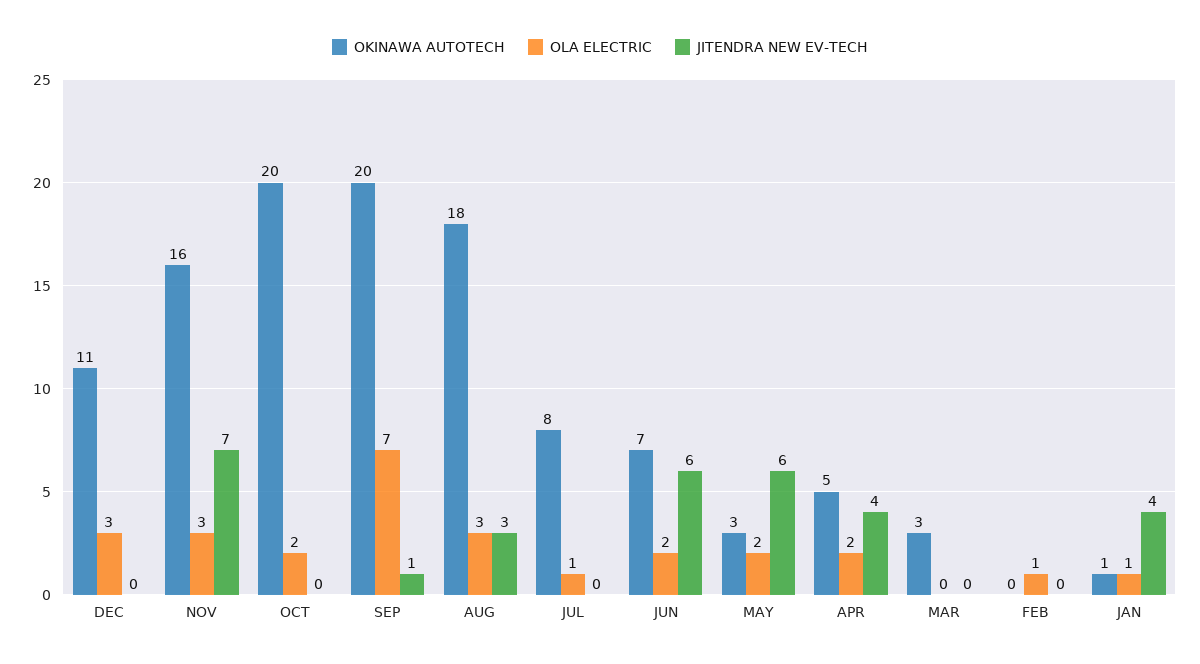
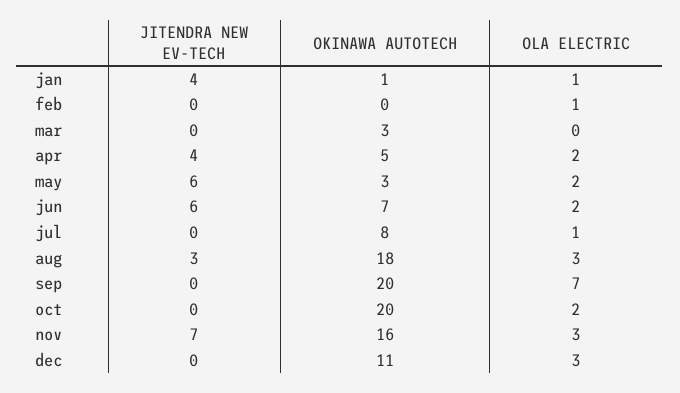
  {
    "OKINAWA AUTOTECH": {
      "DEC": 11,
      "NOV": 16,
      "OCT": 20,
      "SEP": 20,
      "AUG": 18,
      "JUL": 8,
      "JUN": 7,
      "MAY": 3,
      "APR": 5,
      "MAR": 3,
      "FEB": 0,
      "JAN": 1
    },
    "OLA ELECTRIC": {
      "DEC": 3,
      "NOV": 3,
      "OCT": 2,
      "SEP": 7,
      "AUG": 3,
      "JUL": 1,
      "JUN": 2,
      "MAY": 2,
      "APR": 2,
      "MAR": 0,
      "FEB": 1,
      "JAN": 1
    },
    "JITENDRA NEW EV-TECH": {
      "DEC": 0,
      "NOV": 7,
      "OCT": 0,
-     "SEP": 1,
+     "SEP": 0,
      "AUG": 3,
      "JUL": 0,
      "JUN": 6,
      "MAY": 6,
      "APR": 4,
      "MAR": 0,
      "FEB": 0,
      "JAN": 4
    }
  }

